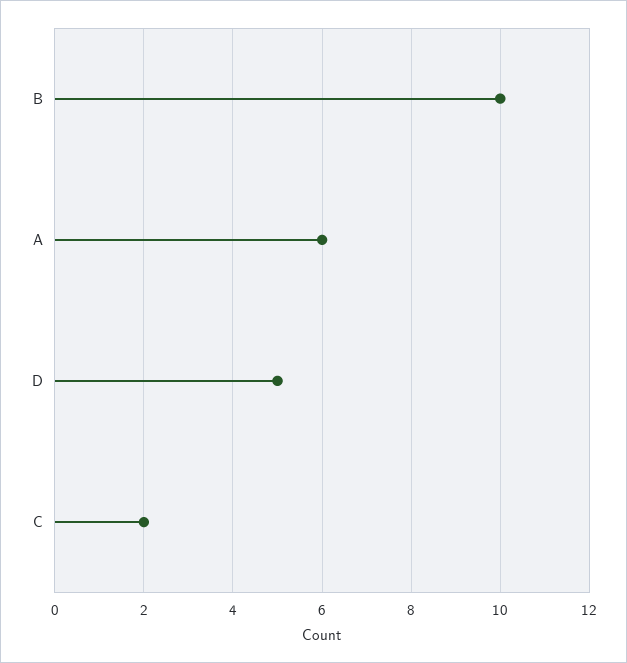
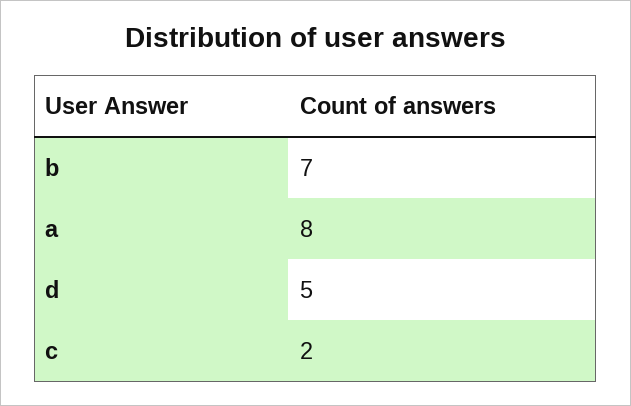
  {
-   "B": 10,
+   "B": 7,
-   "A": 6,
+   "A": 8,
    "D": 5,
    "C": 2
  }

